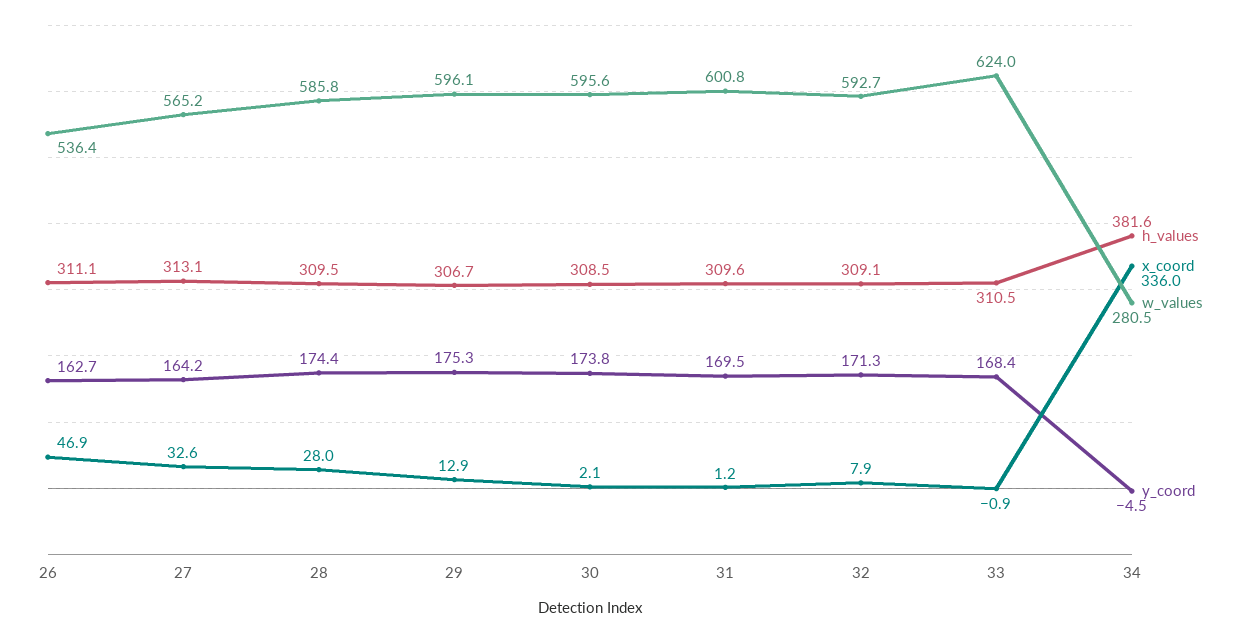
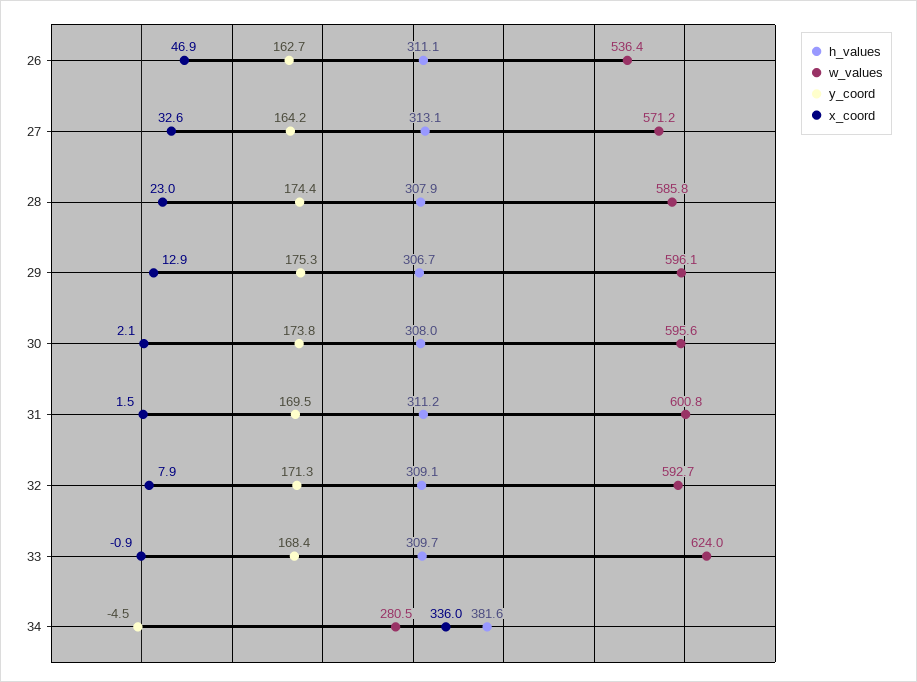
  {
    "h_values": {
      "26": 311.1,
      "27": 313.1,
-     "28": 309.5,
+     "28": 307.9,
      "29": 306.7,
-     "30": 308.5,
+     "30": 308,
-     "31": 309.6,
+     "31": 311.2,
      "32": 309.1,
-     "33": 310.5,
+     "33": 309.7,
      "34": 381.6
    },
    "x_coord": {
      "26": 46.9,
      "27": 32.6,
-     "28": 28,
+     "28": 23,
      "29": 12.9,
      "30": 2.1,
-     "31": 1.2,
+     "31": 1.5,
      "32": 7.9,
      "33": -0.9,
      "34": 336
    },
    "w_values": {
      "26": 536.4,
-     "27": 565.2,
+     "27": 571.2,
      "28": 585.8,
      "29": 596.1,
      "30": 595.6,
      "31": 600.8,
      "32": 592.7,
      "33": 624,
      "34": 280.5
    },
    "y_coord": {
      "26": 162.7,
      "27": 164.2,
      "28": 174.4,
      "29": 175.3,
      "30": 173.8,
      "31": 169.5,
      "32": 171.3,
      "33": 168.4,
      "34": -4.5
    }
  }

